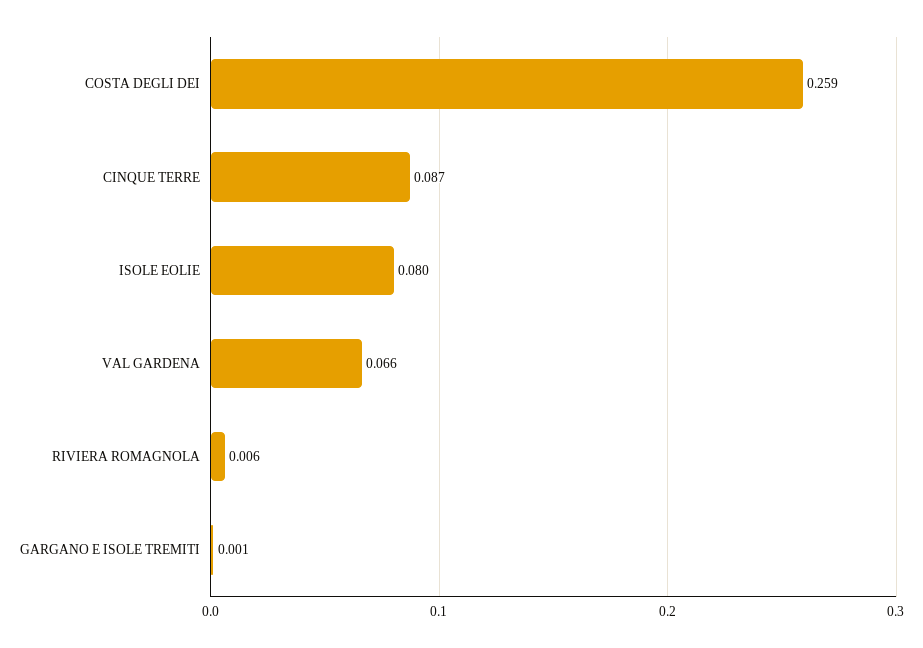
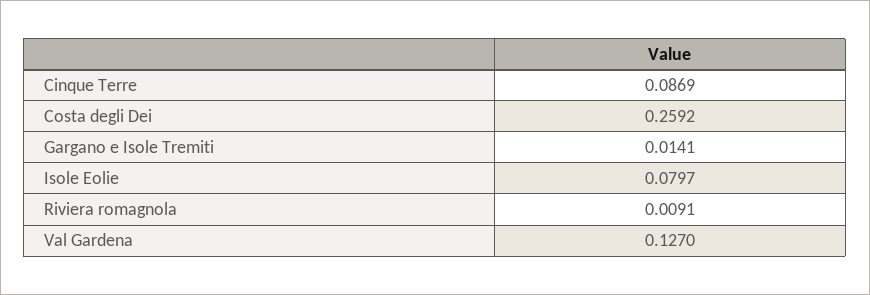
  {
    "COSTA DEGLI DEI": 0.2592,
    "CINQUE TERRE": 0.0869,
    "ISOLE EOLIE": 0.0797,
-   "VAL GARDENA": 0.066,
+   "VAL GARDENA": 0.127,
-   "RIVIERA ROMAGNOLA": 0.006,
+   "RIVIERA ROMAGNOLA": 0.0091,
-   "GARGANO E ISOLE TREMITI": 0.001
+   "GARGANO E ISOLE TREMITI": 0.0141
  }

